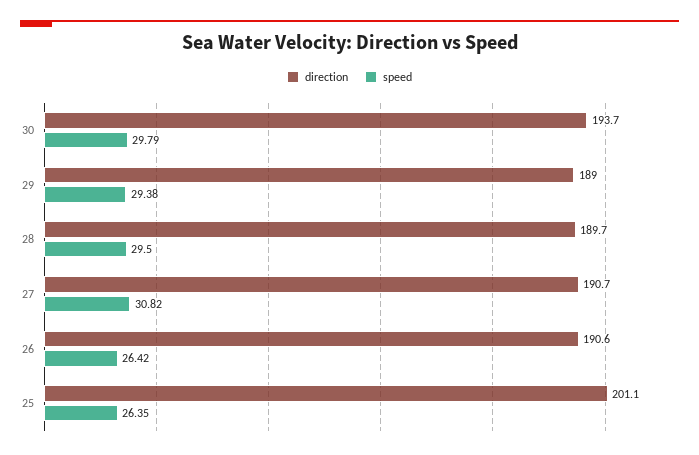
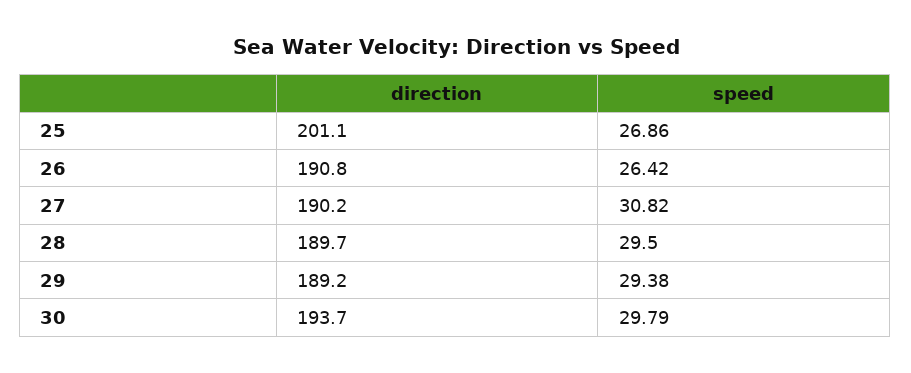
  {
    "direction": {
      "30": 193.7,
-     "29": 189,
+     "29": 189.2,
      "28": 189.7,
-     "27": 190.7,
+     "27": 190.2,
-     "26": 190.6,
+     "26": 190.8,
      "25": 201.1
    },
    "speed": {
      "30": 29.79,
      "29": 29.38,
      "28": 29.5,
      "27": 30.82,
      "26": 26.42,
-     "25": 26.35
+     "25": 26.86
    }
  }

